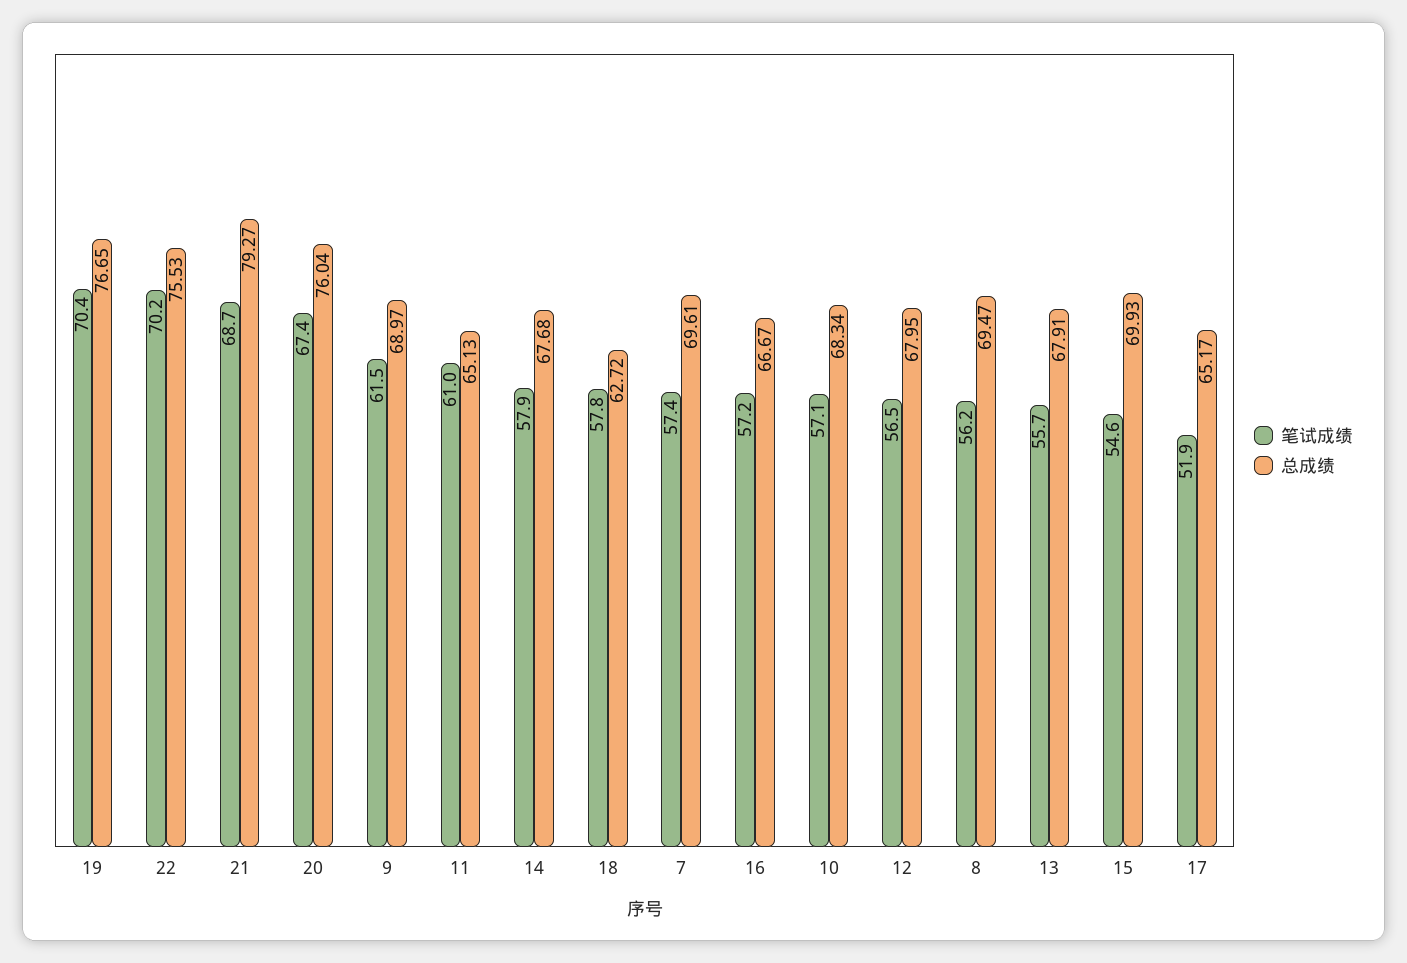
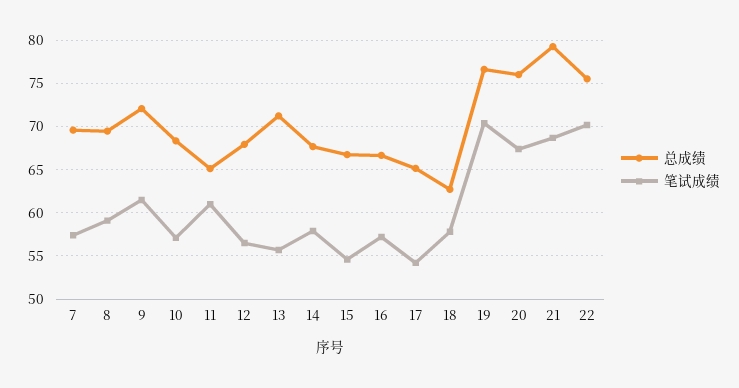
  {
    "笔试成绩": {
      "19": 70.4,
      "22": 70.2,
      "21": 68.7,
      "20": 67.4,
      "9": 61.5,
      "11": 61,
      "14": 57.9,
      "18": 57.8,
      "7": 57.4,
      "16": 57.2,
      "10": 57.1,
      "12": 56.5,
-     "8": 56.2,
+     "8": 59,
      "13": 55.7,
      "15": 54.6,
-     "17": 51.9
+     "17": 54
    },
    "总成绩": {
      "19": 76.65,
      "22": 75.53,
      "21": 79.27,
      "20": 76.04,
-     "9": 68.97,
+     "9": 72,
      "11": 65.13,
      "14": 67.68,
      "18": 62.72,
      "7": 69.61,
      "16": 66.67,
      "10": 68.34,
      "12": 67.95,
      "8": 69.47,
-     "13": 67.91,
+     "13": 71,
-     "15": 69.93,
+     "15": 67,
      "17": 65.17
    }
  }

